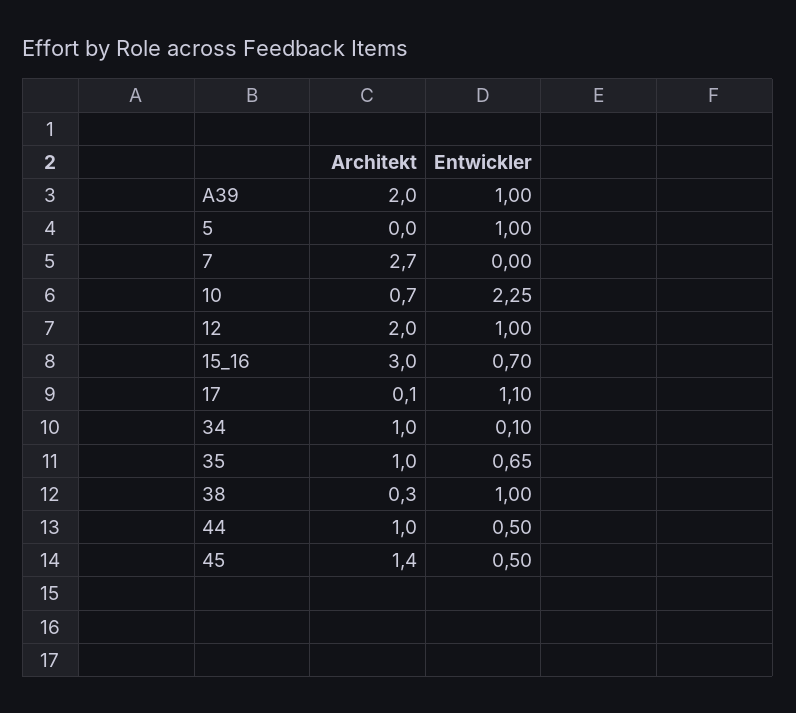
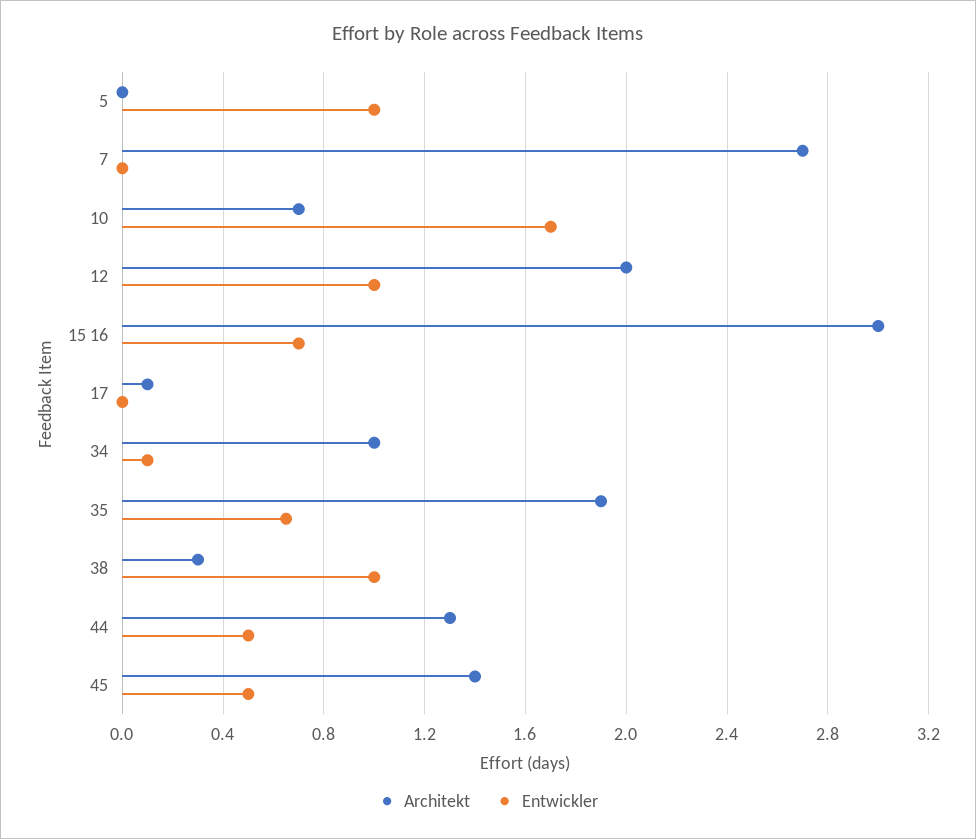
  {
    "Architekt": {
-     "A39": 2,
      "5": 0,
      "7": 2.7,
      "10": 0.7,
      "12": 2,
      "15_16": 3,
      "17": 0.1,
      "34": 1,
-     "35": 1,
+     "35": 1.9,
      "38": 0.3,
-     "44": 1,
+     "44": 1.3,
      "45": 1.4
    },
    "Entwickler": {
-     "A39": 1,
      "5": 1,
      "7": 0,
-     "10": 2.25,
+     "10": 1.7,
      "12": 1,
      "15_16": 0.7,
-     "17": 1.1,
+     "17": 0,
      "34": 0.1,
      "35": 0.65,
      "38": 1,
      "44": 0.5,
      "45": 0.5
    }
  }

